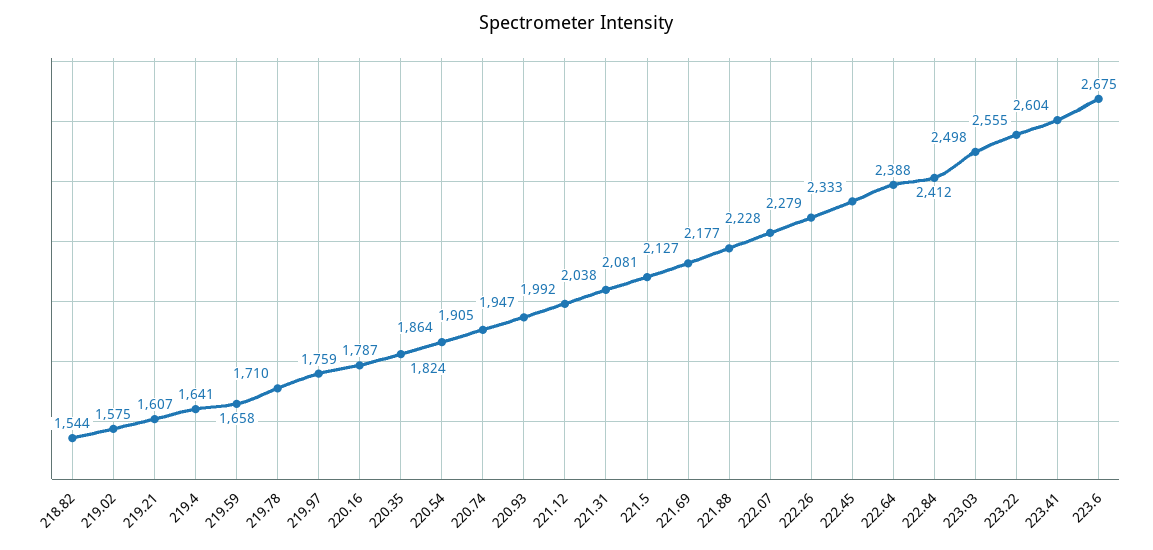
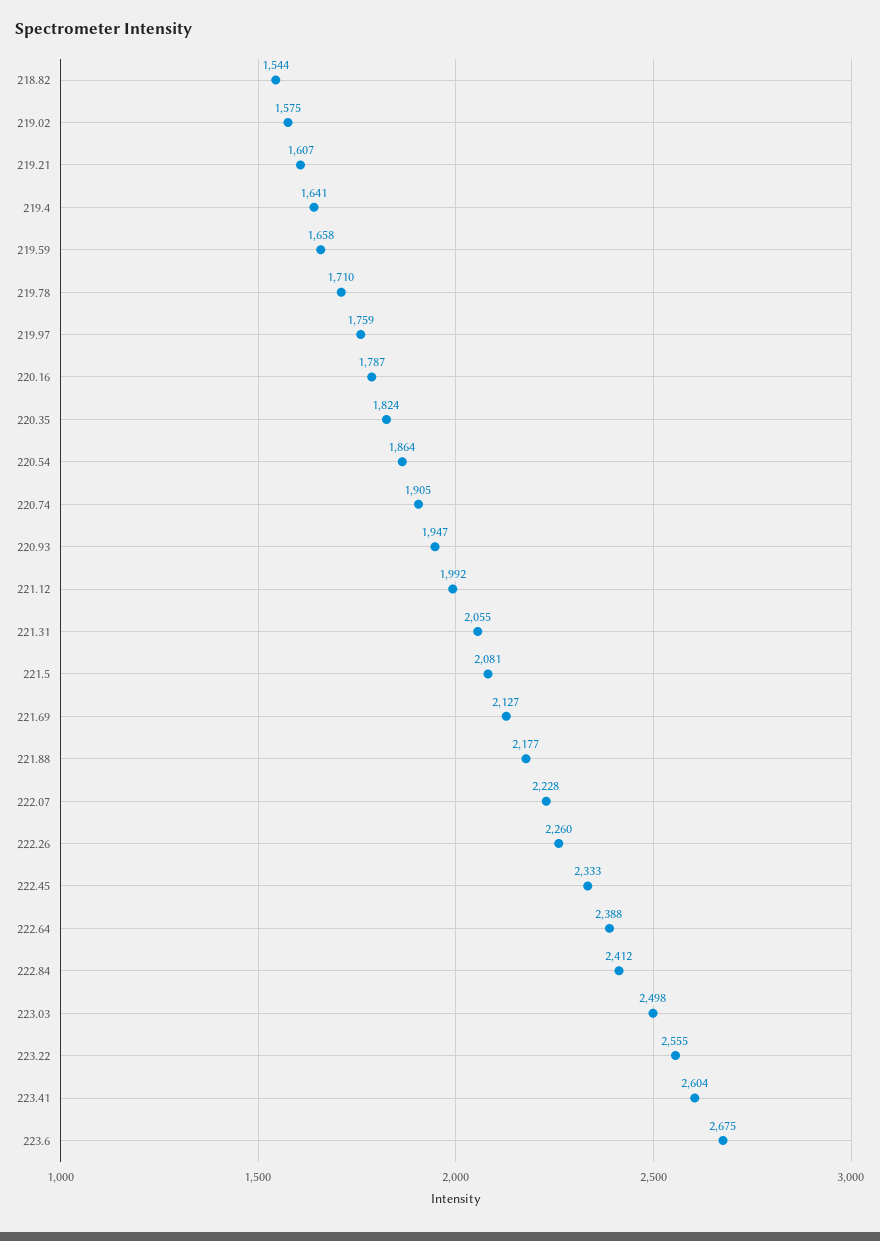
  {
    "218.82": 1544,
    "219.02": 1575,
    "219.21": 1607,
    "219.4": 1641,
    "219.59": 1658,
    "219.78": 1710,
    "219.97": 1759,
    "220.16": 1787,
    "220.35": 1824,
    "220.54": 1864,
    "220.74": 1905,
    "220.93": 1947,
    "221.12": 1992,
-   "221.31": 2038,
+   "221.31": 2055,
    "221.5": 2081,
    "221.69": 2127,
    "221.88": 2177,
    "222.07": 2228,
-   "222.26": 2279,
+   "222.26": 2260,
    "222.45": 2333,
    "222.64": 2388,
    "222.84": 2412,
    "223.03": 2498,
    "223.22": 2555,
    "223.41": 2604,
    "223.6": 2675
  }

